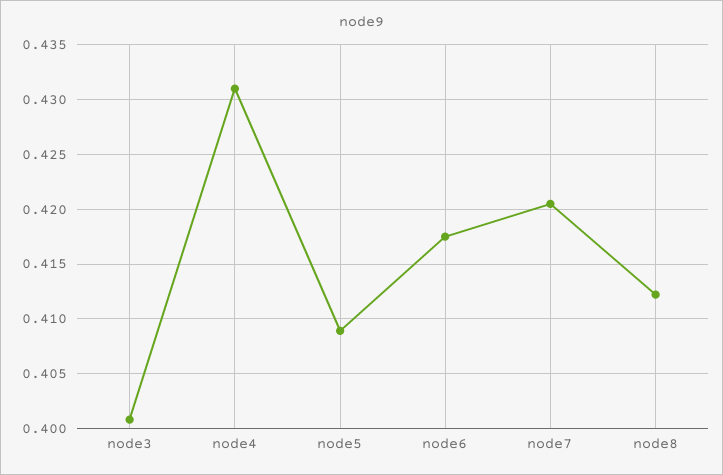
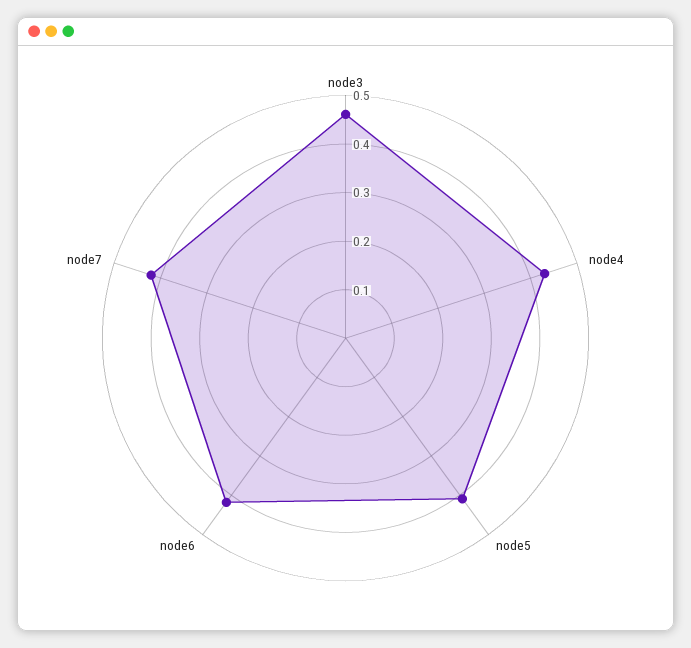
  {
-   "node3": 0.401,
+   "node3": 0.46,
    "node4": 0.431,
    "node5": 0.409,
    "node6": 0.418,
-   "node7": 0.421,
+   "node7": 0.421
-   "node8": 0.412
  }

